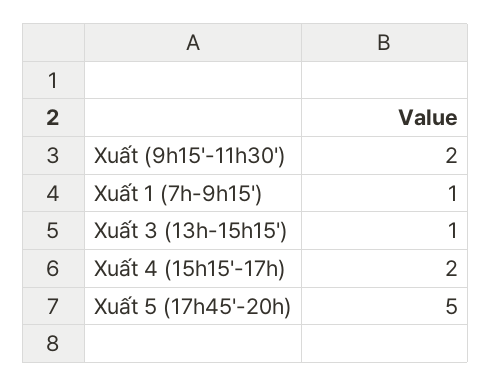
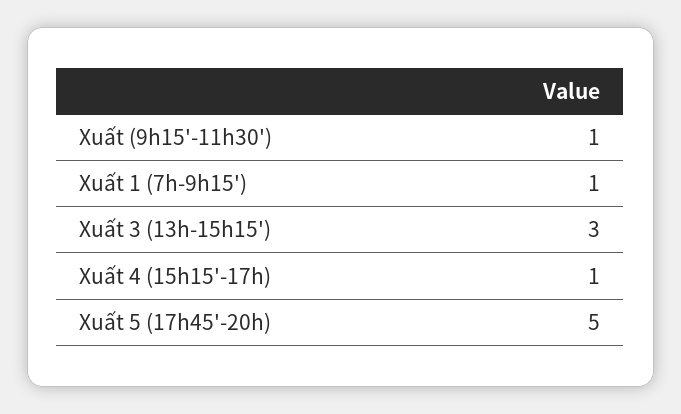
  {
-   "Xuất (9h15'-11h30')": 2,
+   "Xuất (9h15'-11h30')": 1,
    "Xuất 1 (7h-9h15')": 1,
-   "Xuất 3 (13h-15h15')": 1,
+   "Xuất 3 (13h-15h15')": 3,
-   "Xuất 4 (15h15'-17h)": 2,
+   "Xuất 4 (15h15'-17h)": 1,
    "Xuất 5 (17h45'-20h)": 5
  }

